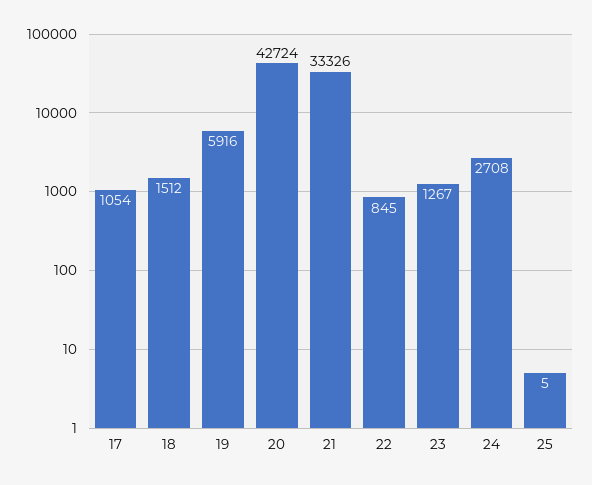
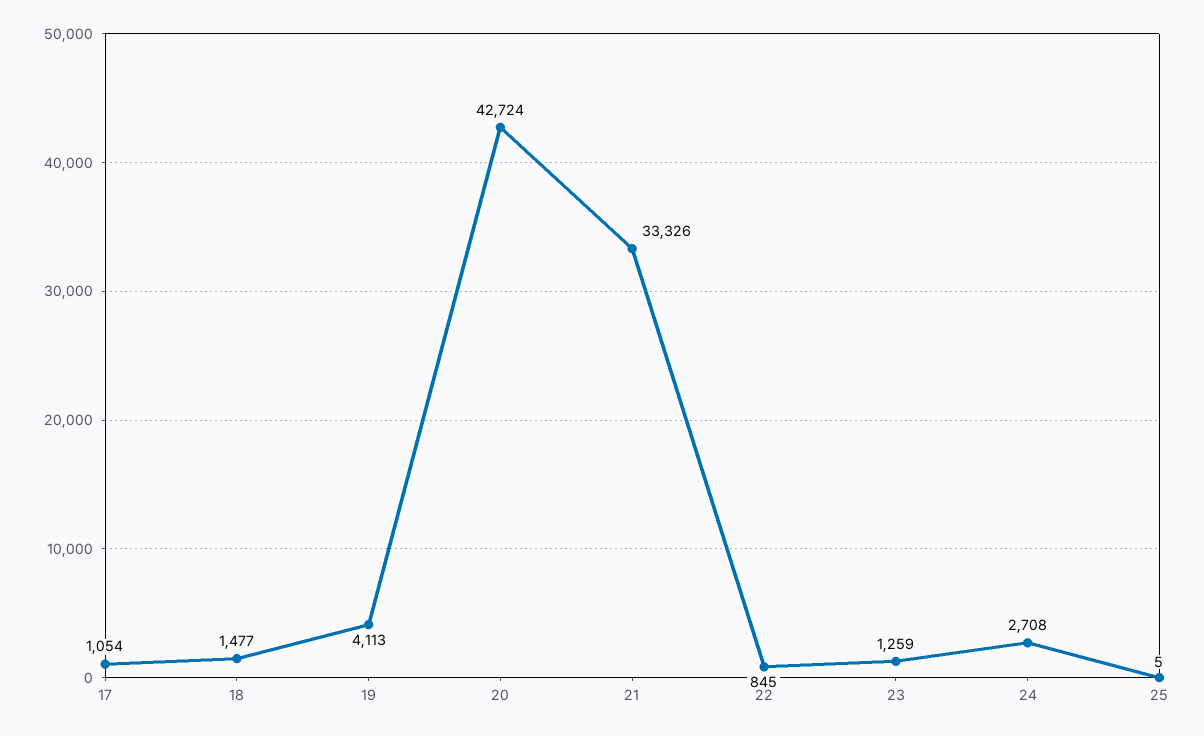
  {
    "17": 1054,
-   "18": 1512,
+   "18": 1477,
-   "19": 5916,
+   "19": 4113,
    "20": 42724,
    "21": 33326,
    "22": 845,
-   "23": 1267,
+   "23": 1259,
    "24": 2708,
    "25": 5
  }

